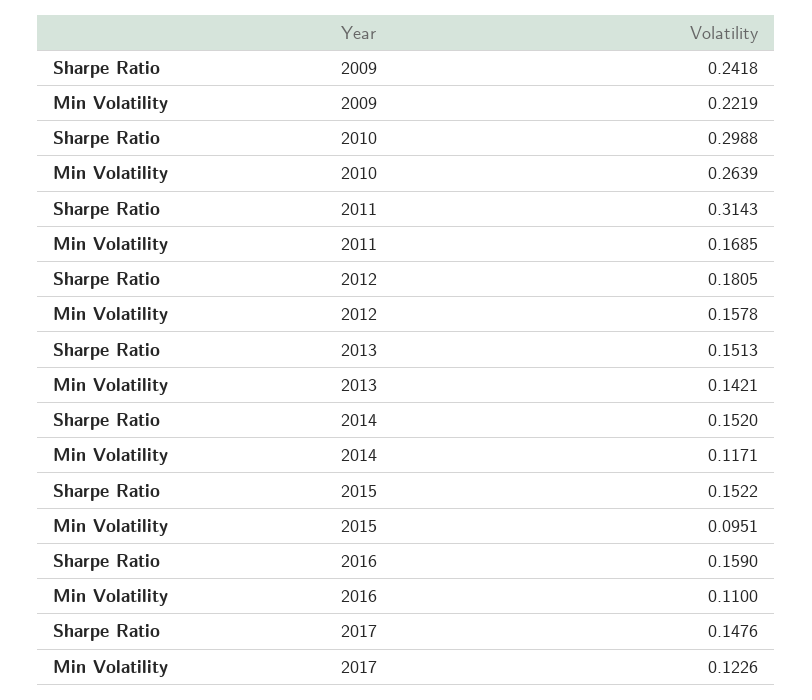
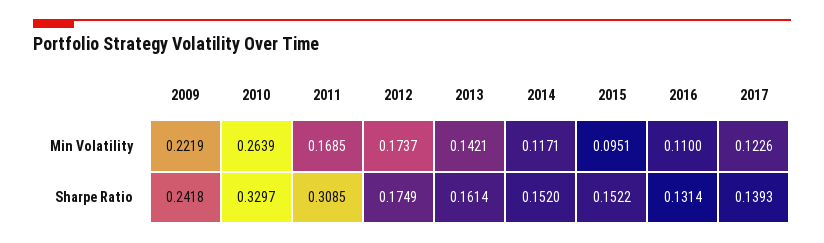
  {
    "Sharpe Ratio": {
      "2009": 0.2418,
-     "2010": 0.2988,
+     "2010": 0.3297,
-     "2011": 0.3143,
+     "2011": 0.3085,
-     "2012": 0.1805,
+     "2012": 0.1749,
-     "2013": 0.1513,
+     "2013": 0.1614,
      "2014": 0.152,
      "2015": 0.1522,
-     "2016": 0.159,
+     "2016": 0.1314,
-     "2017": 0.1476
+     "2017": 0.1393
    },
    "Min Volatility": {
      "2009": 0.2219,
      "2010": 0.2639,
      "2011": 0.1685,
-     "2012": 0.1578,
+     "2012": 0.1737,
      "2013": 0.1421,
      "2014": 0.1171,
      "2015": 0.0951,
      "2016": 0.11,
      "2017": 0.1226
    }
  }

